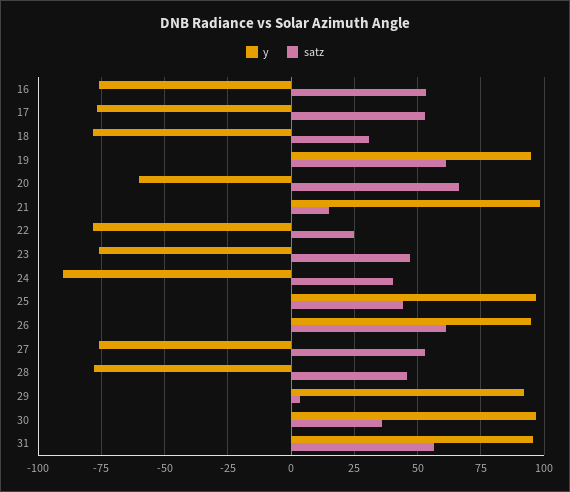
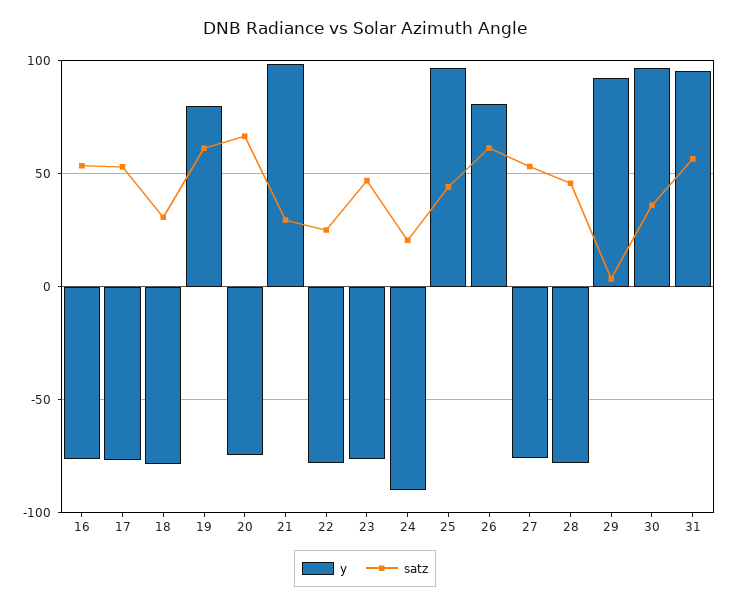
  {
    "y": {
      "16": -75,
      "17": -77.5,
      "18": -77.5,
-     "19": 95,
+     "19": 80,
-     "20": -60,
+     "20": -75,
      "21": 97.5,
      "22": -77.5,
      "23": -75,
      "24": -90,
      "25": 97.5,
-     "26": 95,
+     "26": 80,
      "27": -75,
      "28": -77.5,
      "29": 92.5,
      "30": 97.5,
      "31": 95
    },
    "satz": {
      "16": 52.5,
      "17": 52.5,
      "18": 30,
      "19": 60,
      "20": 67.5,
-     "21": 15,
+     "21": 30,
      "22": 25,
      "23": 47.5,
-     "24": 40,
+     "24": 20,
      "25": 45,
      "26": 62.5,
      "27": 52.5,
      "28": 45,
      "29": 2.5,
      "30": 35,
      "31": 57.5
    }
  }

